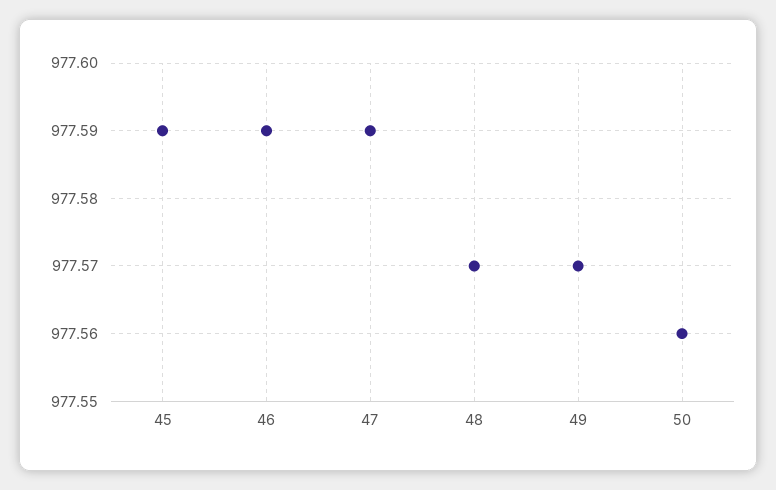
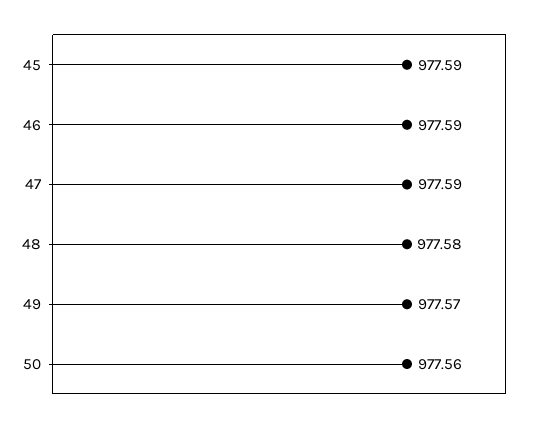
  {
    "45": 977.59,
    "46": 977.59,
    "47": 977.59,
-   "48": 977.57,
+   "48": 977.58,
    "49": 977.57,
    "50": 977.56
  }

